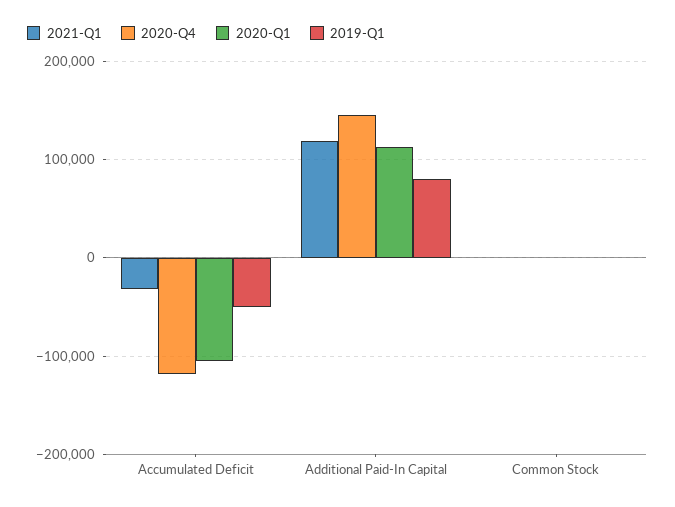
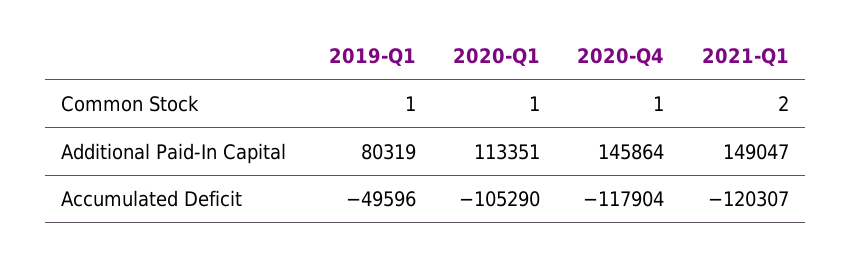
  {
    "2021-Q1": {
-     "Accumulated Deficit": -30000,
+     "Accumulated Deficit": -120307,
-     "Additional Paid-In Capital": 120000,
+     "Additional Paid-In Capital": 149047,
      "Common Stock": 2
    },
    "2020-Q4": {
      "Accumulated Deficit": -117904,
      "Additional Paid-In Capital": 145864,
      "Common Stock": 1
    },
    "2020-Q1": {
      "Accumulated Deficit": -105290,
      "Additional Paid-In Capital": 113351,
      "Common Stock": 1
    },
    "2019-Q1": {
      "Accumulated Deficit": -49596,
      "Additional Paid-In Capital": 80319,
      "Common Stock": 1
    }
  }

